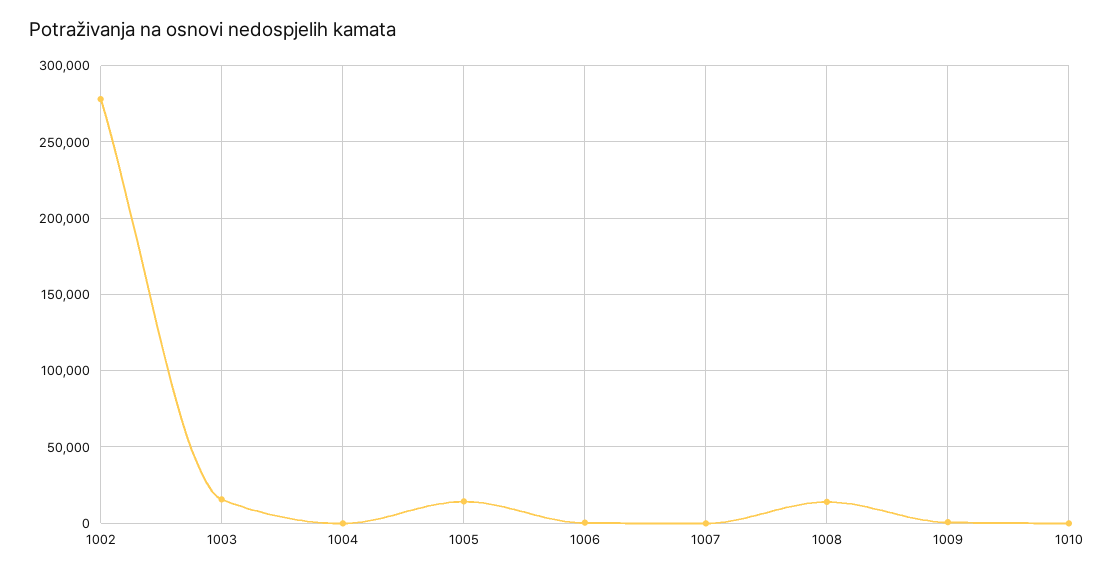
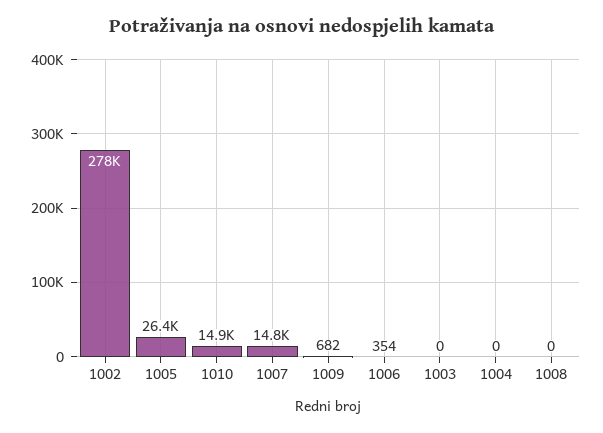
  {
    "1002": 278000,
-   "1003": 15000,
+   "1003": 0,
    "1004": 0,
-   "1005": 15000,
+   "1005": 26400,
    "1006": 354,
-   "1007": 0,
+   "1007": 14800,
-   "1008": 15000,
+   "1008": 0,
    "1009": 682,
-   "1010": 0
+   "1010": 14900
  }

